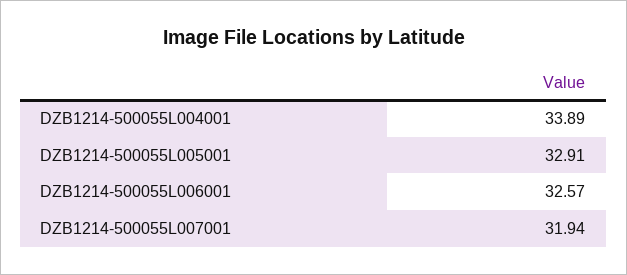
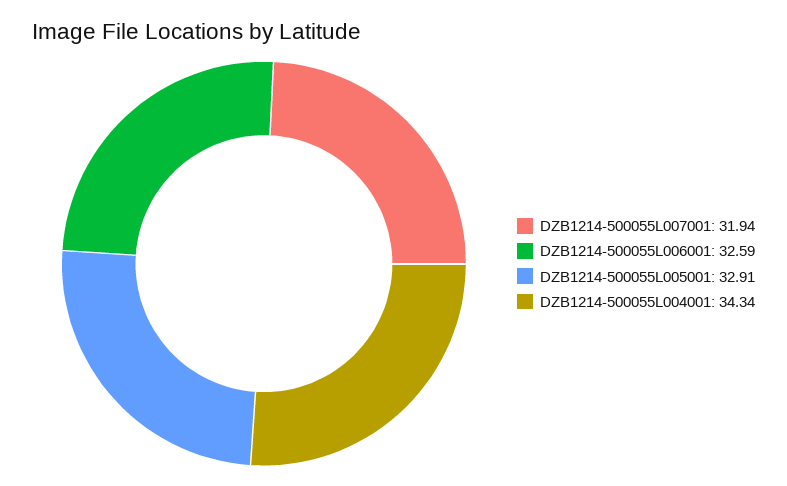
  {
-   "DZB1214-500055L004001": 33.89,
+   "DZB1214-500055L004001": 34.34,
    "DZB1214-500055L005001": 32.91,
-   "DZB1214-500055L006001": 32.57,
+   "DZB1214-500055L006001": 32.59,
    "DZB1214-500055L007001": 31.94
  }

